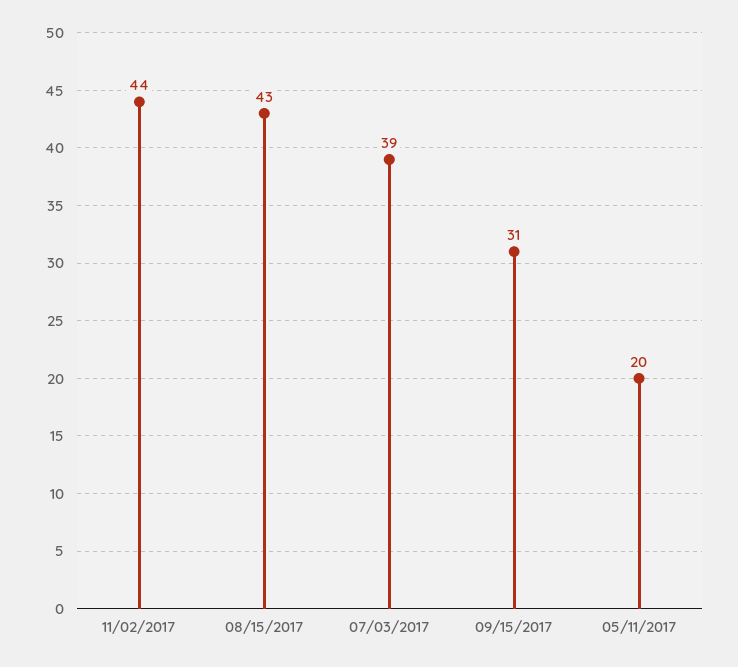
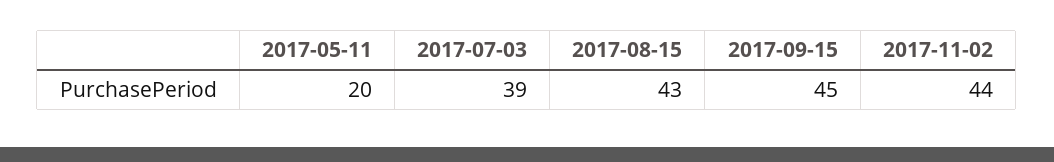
  {
    "11/02/2017": 44,
    "08/15/2017": 43,
    "07/03/2017": 39,
-   "09/15/2017": 31,
+   "09/15/2017": 45,
    "05/11/2017": 20
  }

